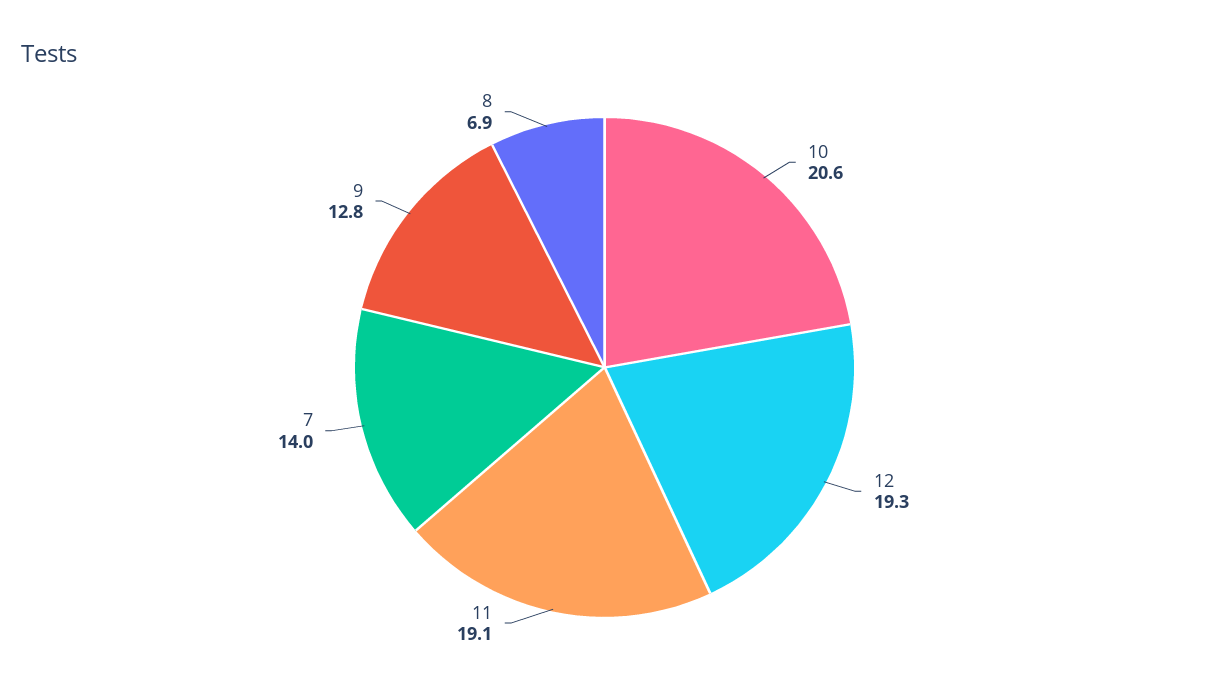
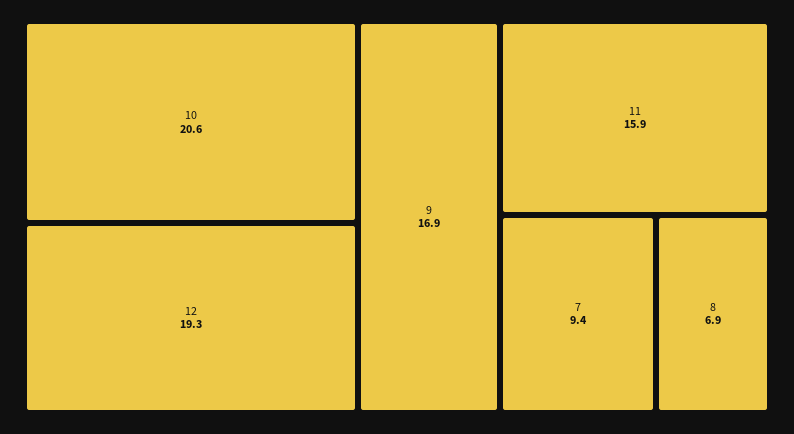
  {
    "10": 20.6,
    "12": 19.3,
-   "11": 19.1,
+   "11": 15.9,
-   "7": 14,
+   "7": 9.4,
-   "9": 12.8,
+   "9": 16.9,
    "8": 6.9
  }

